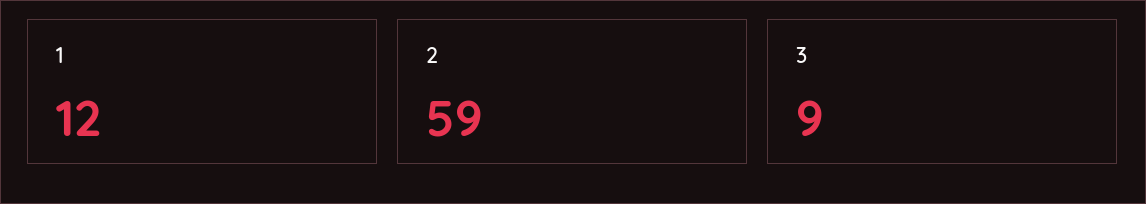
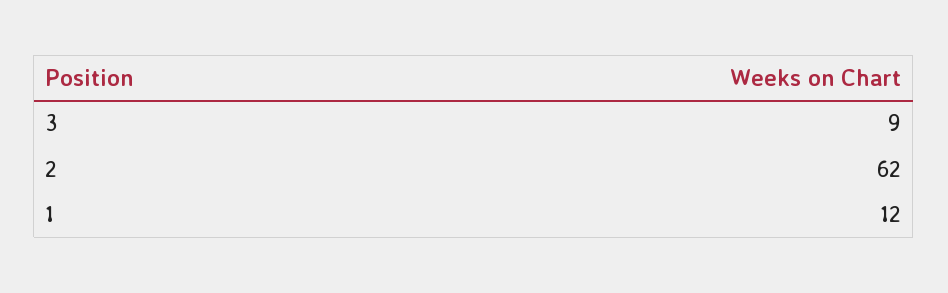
  {
    "1": 12,
-   "2": 59,
+   "2": 62,
    "3": 9
  }

